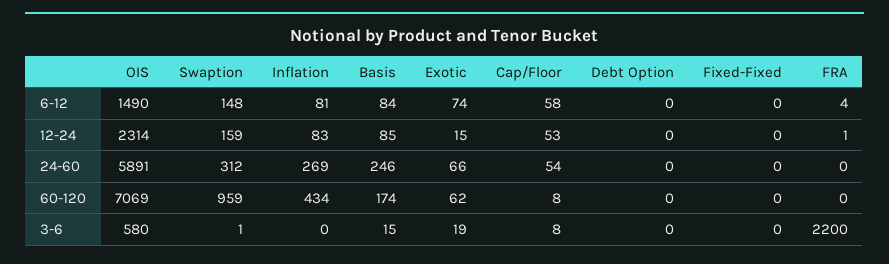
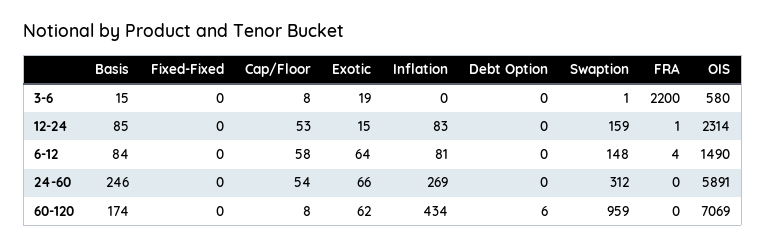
  {
    "OIS": {
      "6-12": 1490,
      "12-24": 2314,
      "24-60": 5891,
      "60-120": 7069,
      "3-6": 580
    },
    "Swaption": {
      "6-12": 148,
      "12-24": 159,
      "24-60": 312,
      "60-120": 959,
      "3-6": 1
    },
    "Inflation": {
      "6-12": 81,
      "12-24": 83,
      "24-60": 269,
      "60-120": 434,
      "3-6": 0
    },
    "Basis": {
      "6-12": 84,
      "12-24": 85,
      "24-60": 246,
      "60-120": 174,
      "3-6": 15
    },
    "Exotic": {
-     "6-12": 74,
+     "6-12": 64,
      "12-24": 15,
      "24-60": 66,
      "60-120": 62,
      "3-6": 19
    },
    "Cap/Floor": {
      "6-12": 58,
      "12-24": 53,
      "24-60": 54,
      "60-120": 8,
      "3-6": 8
    },
    "Debt Option": {
      "6-12": 0,
      "12-24": 0,
      "24-60": 0,
-     "60-120": 0,
+     "60-120": 6,
      "3-6": 0
    },
    "Fixed-Fixed": {
      "6-12": 0,
      "12-24": 0,
      "24-60": 0,
      "60-120": 0,
      "3-6": 0
    },
    "FRA": {
      "6-12": 4,
      "12-24": 1,
      "24-60": 0,
      "60-120": 0,
      "3-6": 2200
    }
  }

